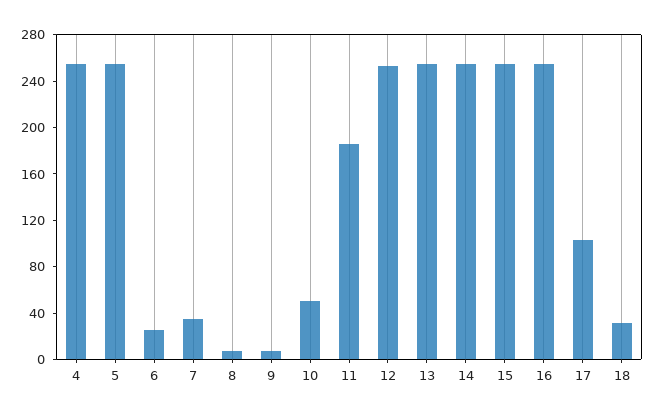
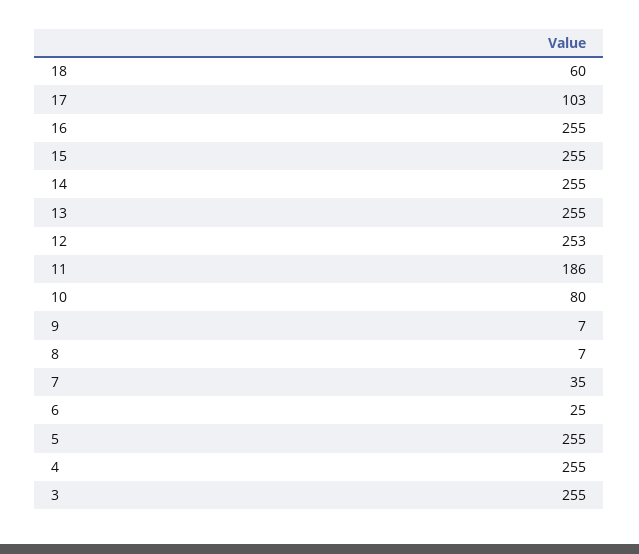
  {
    "4": 255,
    "5": 255,
    "6": 25,
    "7": 35,
    "8": 7,
    "9": 7,
-   "10": 50,
+   "10": 80,
    "11": 186,
    "12": 253,
    "13": 255,
    "14": 255,
    "15": 255,
    "16": 255,
    "17": 103,
-   "18": 30
+   "18": 60,
+   "3": 255
  }

